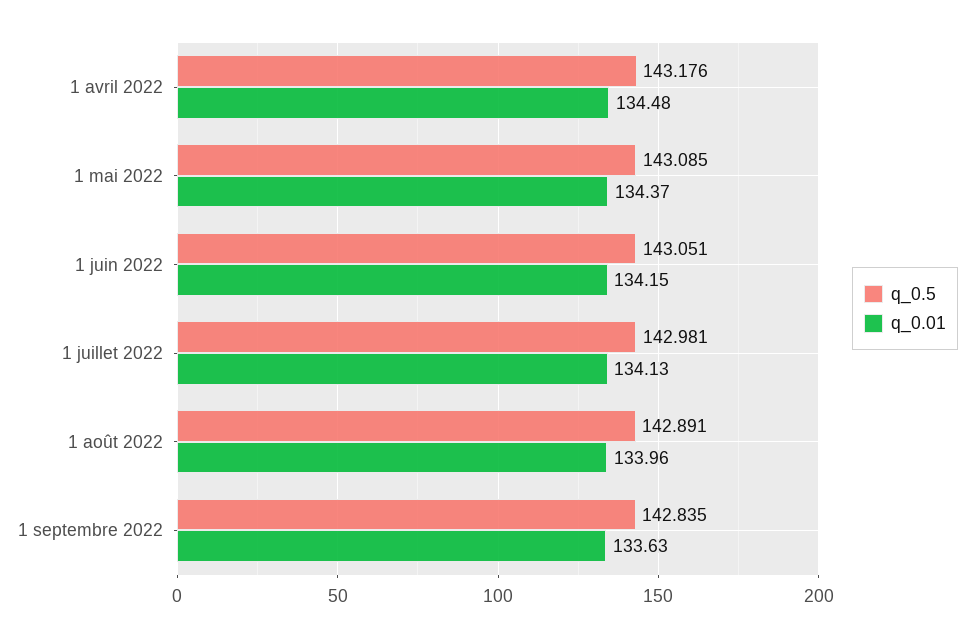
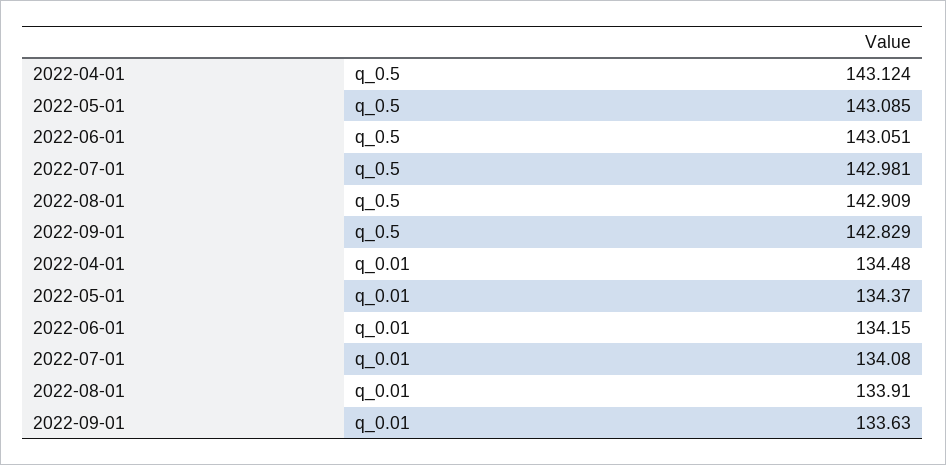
  {
    "q_0.5": {
-     "1 avril 2022": 143.176,
+     "1 avril 2022": 143.124,
      "1 mai 2022": 143.085,
      "1 juin 2022": 143.051,
      "1 juillet 2022": 142.981,
-     "1 août 2022": 142.891,
+     "1 août 2022": 142.909,
-     "1 septembre 2022": 142.835
+     "1 septembre 2022": 142.829
    },
    "q_0.01": {
      "1 avril 2022": 134.48,
      "1 mai 2022": 134.37,
      "1 juin 2022": 134.15,
-     "1 juillet 2022": 134.13,
+     "1 juillet 2022": 134.08,
-     "1 août 2022": 133.96,
+     "1 août 2022": 133.91,
      "1 septembre 2022": 133.63
    }
  }

